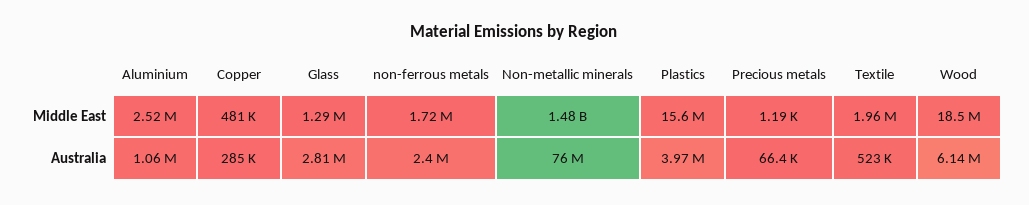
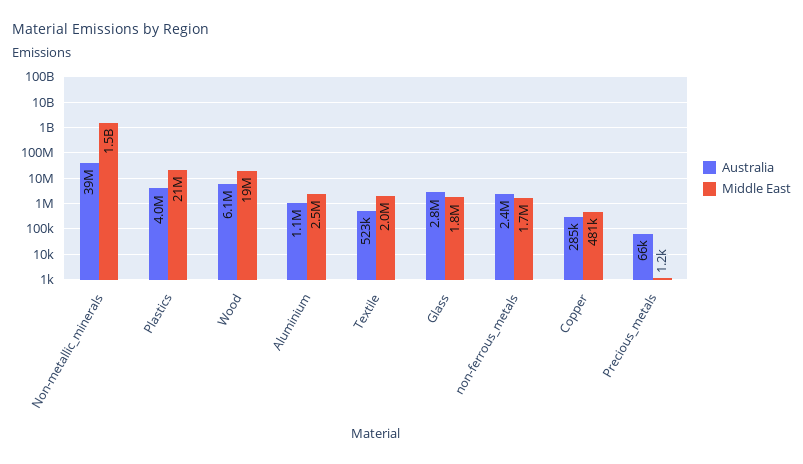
  {
    "Middle East": {
      "Aluminium": 2520000,
      "Copper": 481000,
-     "Glass": 1290000,
+     "Glass": 1800000,
      "non-ferrous metals": 1720000,
      "Non-metallic minerals": 1480000000,
-     "Plastics": 15600000,
+     "Plastics": 21000000,
      "Precious metals": 1190,
      "Textile": 1960000,
      "Wood": 18500000
    },
    "Australia": {
      "Aluminium": 1060000,
      "Copper": 285000,
      "Glass": 2810000,
      "non-ferrous metals": 2400000,
-     "Non-metallic minerals": 76000000,
+     "Non-metallic minerals": 39000000,
      "Plastics": 3970000,
      "Precious metals": 66400,
      "Textile": 523000,
      "Wood": 6140000
    }
  }

